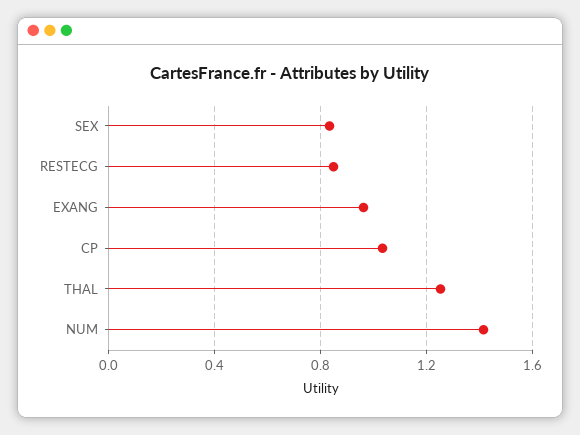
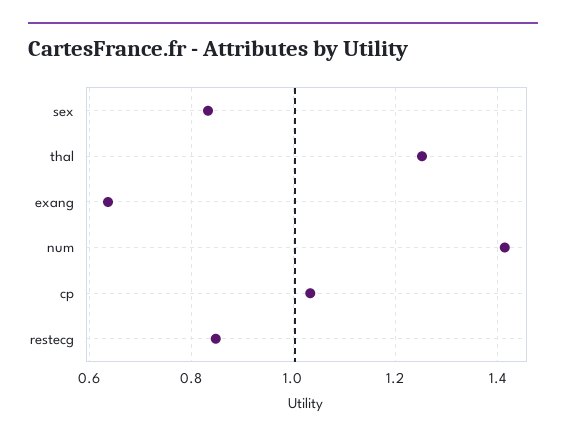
  {
    "SEX": 0.84,
    "RESTECG": 0.84,
-   "EXANG": 0.95,
+   "EXANG": 0.64,
    "CP": 1.04,
    "THAL": 1.26,
    "NUM": 1.42
  }

